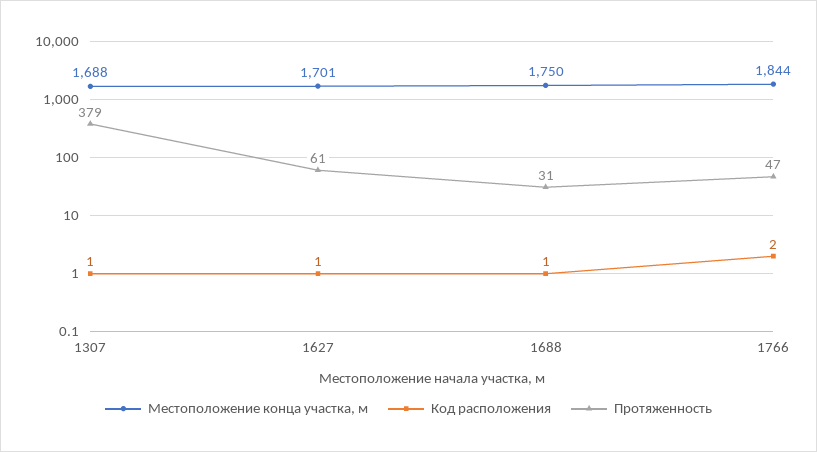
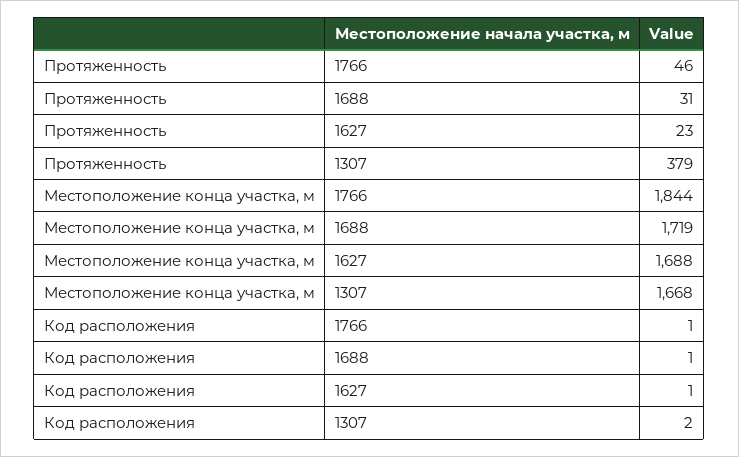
  {
    "Местоположение конца участка, м": {
-     "1307": 1688,
+     "1307": 1668,
-     "1627": 1701,
+     "1627": 1688,
-     "1688": 1750,
+     "1688": 1719,
      "1766": 1844
    },
    "Код расположения": {
-     "1307": 1,
+     "1307": 2,
      "1627": 1,
      "1688": 1,
-     "1766": 2
+     "1766": 1
    },
    "Протяженность": {
      "1307": 379,
-     "1627": 61,
+     "1627": 23,
      "1688": 31,
-     "1766": 47
+     "1766": 46
    }
  }

